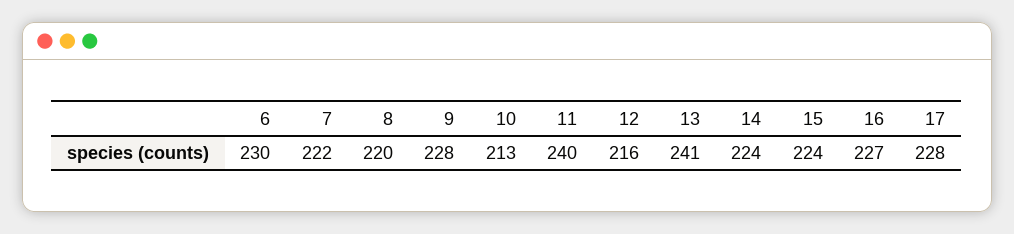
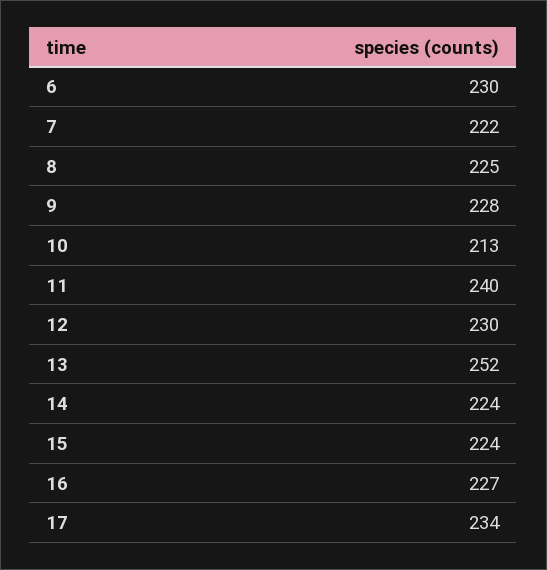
  {
    "6": 230,
    "7": 222,
-   "8": 220,
+   "8": 225,
    "9": 228,
    "10": 213,
    "11": 240,
-   "12": 216,
+   "12": 230,
-   "13": 241,
+   "13": 252,
    "14": 224,
    "15": 224,
    "16": 227,
-   "17": 228
+   "17": 234
  }

